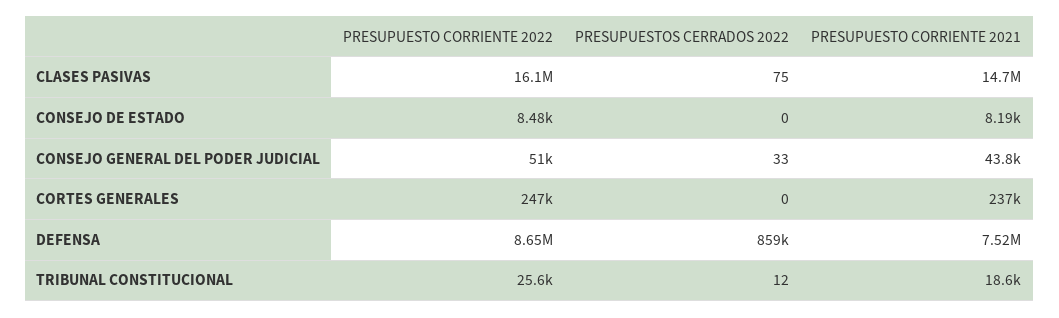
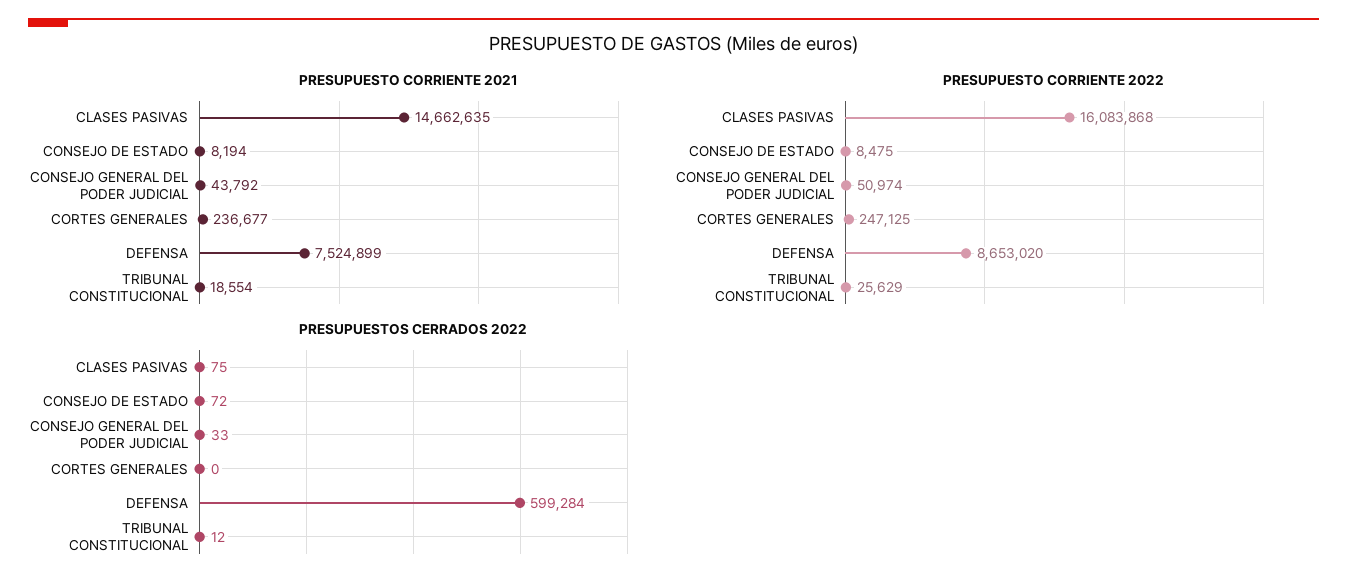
  {
    "PRESUPUESTO CORRIENTE 2022": {
      "CLASES PASIVAS": 16083868,
      "CONSEJO DE ESTADO": 8475,
      "CONSEJO GENERAL DEL PODER JUDICIAL": 50974,
      "CORTES GENERALES": 247125,
      "DEFENSA": 8653020,
      "TRIBUNAL CONSTITUCIONAL": 25629
    },
    "PRESUPUESTOS CERRADOS 2022": {
      "CLASES PASIVAS": 75,
-     "CONSEJO DE ESTADO": 0,
+     "CONSEJO DE ESTADO": 72,
      "CONSEJO GENERAL DEL PODER JUDICIAL": 33,
      "CORTES GENERALES": 0,
-     "DEFENSA": 859000,
+     "DEFENSA": 599284,
      "TRIBUNAL CONSTITUCIONAL": 12
    },
    "PRESUPUESTO CORRIENTE 2021": {
      "CLASES PASIVAS": 14662635,
      "CONSEJO DE ESTADO": 8194,
      "CONSEJO GENERAL DEL PODER JUDICIAL": 43792,
      "CORTES GENERALES": 236677,
      "DEFENSA": 7524899,
      "TRIBUNAL CONSTITUCIONAL": 18554
    }
  }

